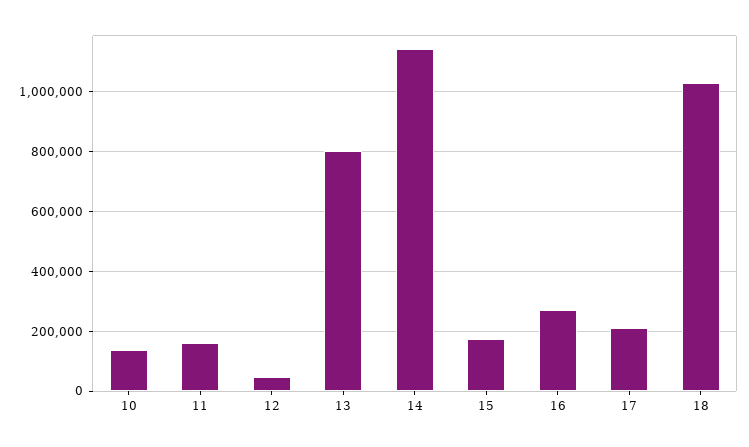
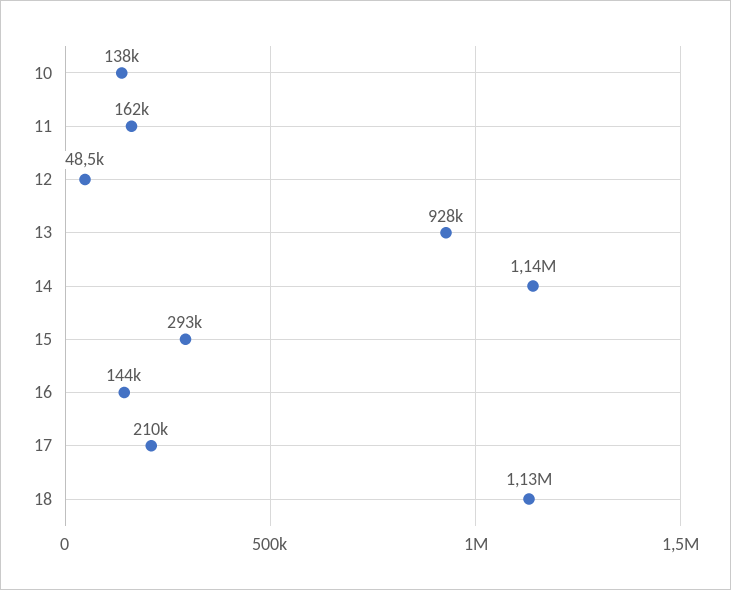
  {
    "10": 138000,
    "11": 162000,
    "12": 48500,
-   "13": 800000,
+   "13": 928000,
    "14": 1140000,
-   "15": 175000,
+   "15": 293000,
-   "16": 275000,
+   "16": 144000,
    "17": 210000,
-   "18": 1025000
+   "18": 1130000
  }

